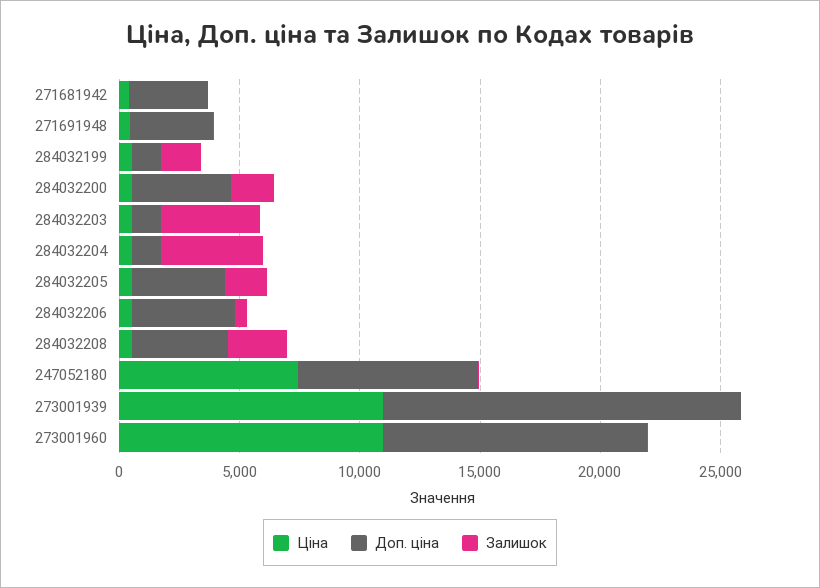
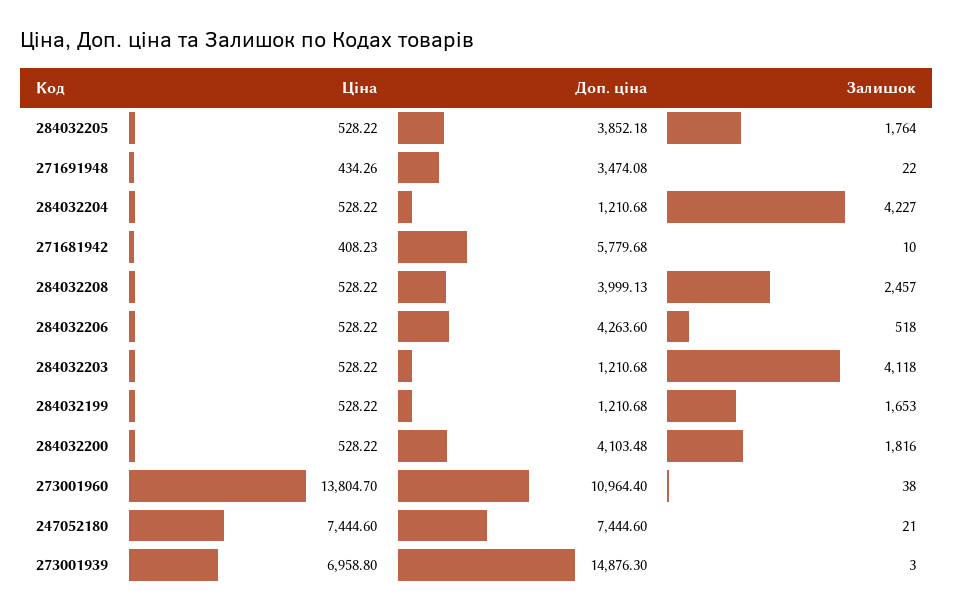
  {
    "Ціна": {
      "271681942": 408.23,
      "271691948": 434.26,
      "284032199": 528.22,
      "284032200": 528.22,
      "284032203": 528.22,
      "284032204": 528.22,
      "284032205": 528.22,
      "284032206": 528.22,
      "284032208": 528.22,
      "247052180": 7444.6,
-     "273001939": 11000,
+     "273001939": 6958.8,
-     "273001960": 11000
+     "273001960": 13804.7
    },
    "Доп. ціна": {
-     "271681942": 3000,
+     "271681942": 5779.68,
      "271691948": 3474.08,
      "284032199": 1210.68,
      "284032200": 4103.48,
      "284032203": 1210.68,
      "284032204": 1210.68,
      "284032205": 3852.18,
      "284032206": 4263.6,
      "284032208": 3999.13,
      "247052180": 7444.6,
      "273001939": 14876.3,
      "273001960": 10964.4
    },
    "Залишок": {
      "271681942": 10,
      "271691948": 22,
      "284032199": 1653,
      "284032200": 1816,
      "284032203": 4118,
      "284032204": 4227,
      "284032205": 1764,
      "284032206": 518,
      "284032208": 2457,
      "247052180": 21,
      "273001939": 3,
      "273001960": 38
    }
  }

